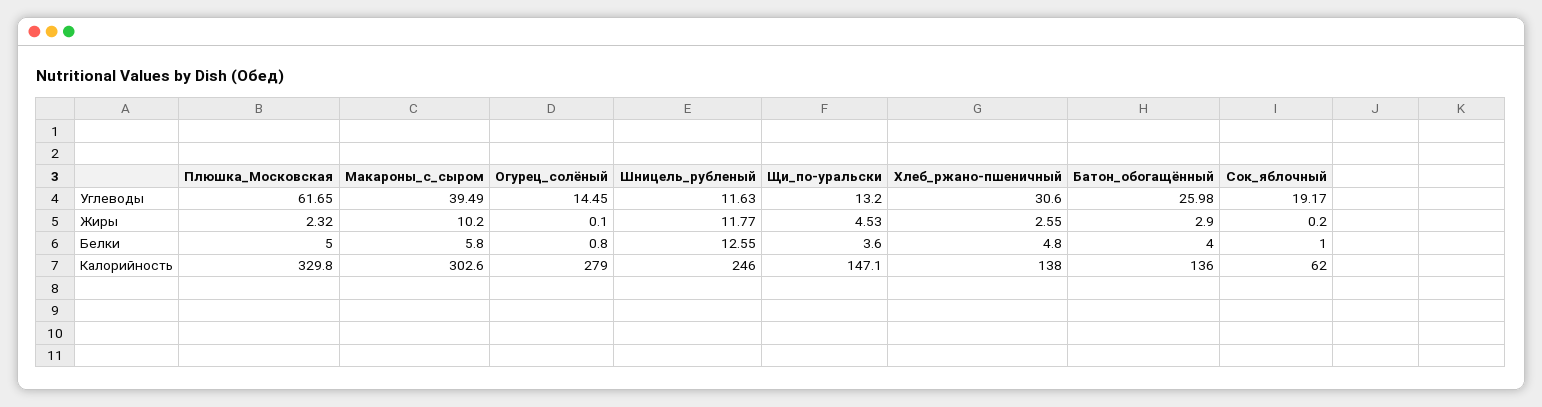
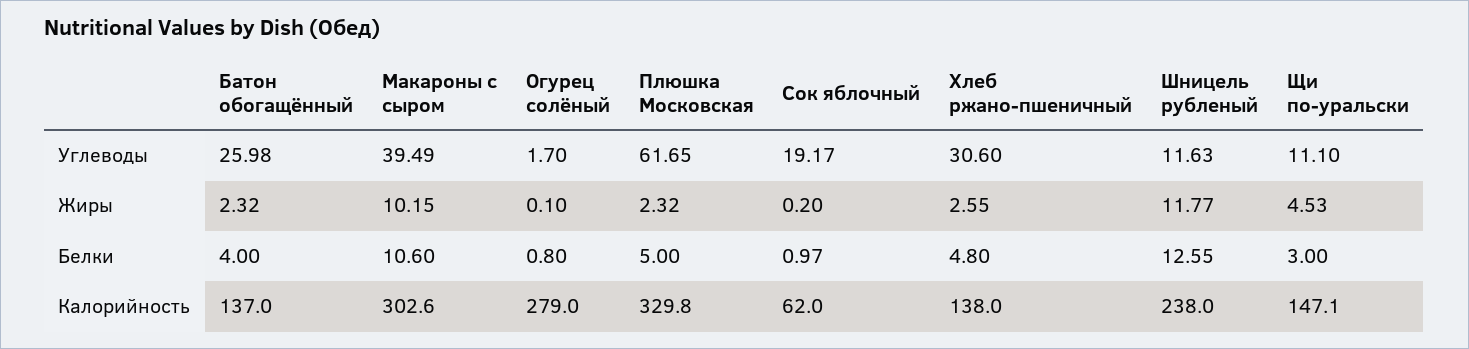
  {
    "Плюшка_Московская": {
      "Углеводы": 61.65,
      "Жиры": 2.32,
      "Белки": 5,
      "Калорийность": 329.8
    },
    "Макароны_с_сыром": {
      "Углеводы": 39.49,
-     "Жиры": 10.2,
+     "Жиры": 10.15,
-     "Белки": 5.8,
+     "Белки": 10.6,
      "Калорийность": 302.6
    },
    "Огурец_солёный": {
-     "Углеводы": 14.45,
+     "Углеводы": 1.7,
      "Жиры": 0.1,
      "Белки": 0.8,
      "Калорийность": 279
    },
    "Шницель_рубленый": {
      "Углеводы": 11.63,
      "Жиры": 11.77,
      "Белки": 12.55,
-     "Калорийность": 246
+     "Калорийность": 238
    },
    "Щи_по-уральски": {
-     "Углеводы": 13.2,
+     "Углеводы": 11.1,
      "Жиры": 4.53,
-     "Белки": 3.6,
+     "Белки": 3,
      "Калорийность": 147.1
    },
    "Хлеб_ржано-пшеничный": {
      "Углеводы": 30.6,
      "Жиры": 2.55,
      "Белки": 4.8,
      "Калорийность": 138
    },
    "Батон_обогащённый": {
      "Углеводы": 25.98,
-     "Жиры": 2.9,
+     "Жиры": 2.32,
      "Белки": 4,
-     "Калорийность": 136
+     "Калорийность": 137
    },
    "Сок_яблочный": {
      "Углеводы": 19.17,
      "Жиры": 0.2,
-     "Белки": 1,
+     "Белки": 0.97,
      "Калорийность": 62
    }
  }

